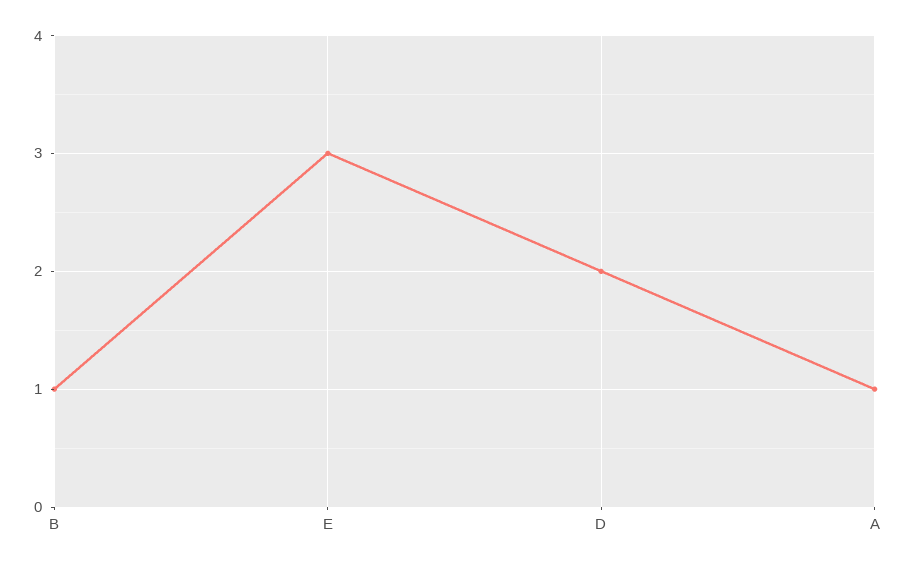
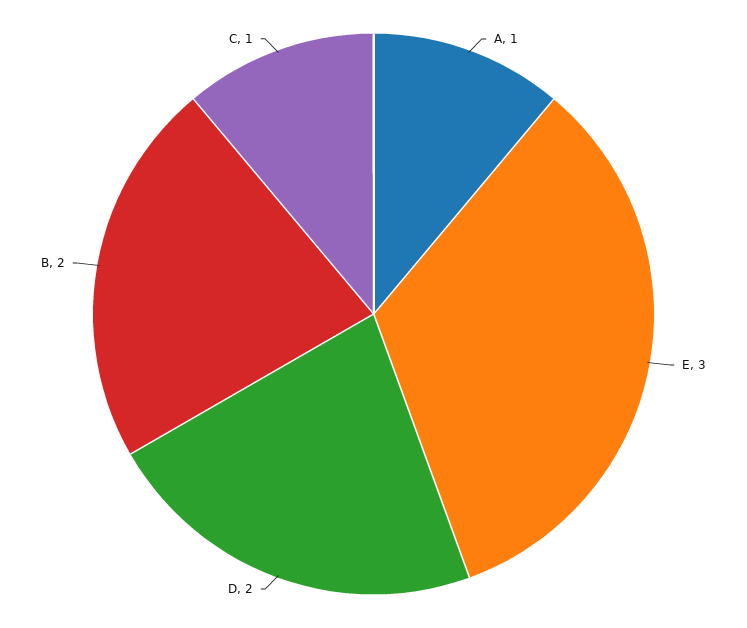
  {
-   "B": 1,
+   "B": 2,
    "E": 3,
    "D": 2,
-   "A": 1
+   "A": 1,
+   "C": 1
  }

